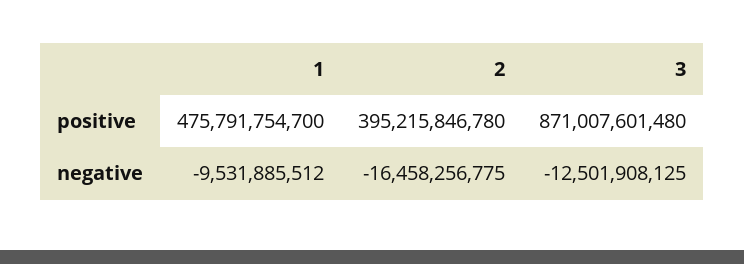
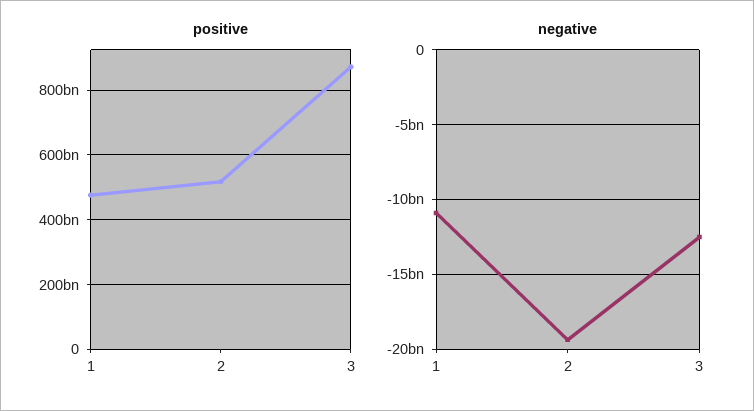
  {
    "positive": {
      "1": 475791754700,
-     "2": 395215846780,
+     "2": 520000000000,
      "3": 871007601480
    },
    "negative": {
-     "1": -9531885512,
+     "1": -11000000000,
-     "2": -16458256775,
+     "2": -19500000000,
      "3": -12501908125
    }
  }

